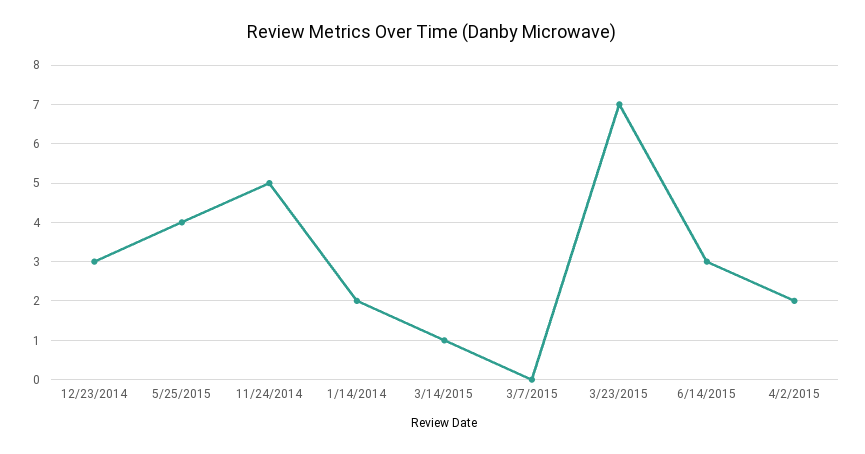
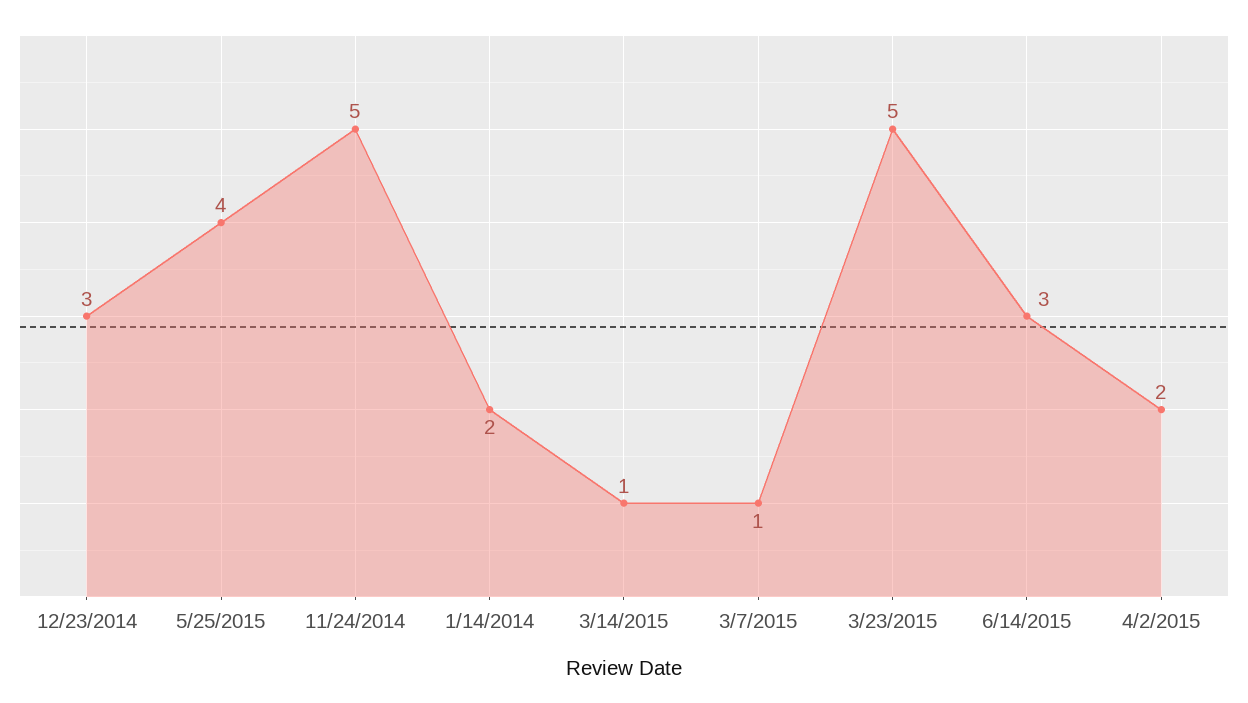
  {
    "12/23/2014": 3,
    "5/25/2015": 4,
    "11/24/2014": 5,
    "1/14/2014": 2,
    "3/14/2015": 1,
-   "3/7/2015": 0,
+   "3/7/2015": 1,
-   "3/23/2015": 7,
+   "3/23/2015": 5,
    "6/14/2015": 3,
    "4/2/2015": 2
  }

